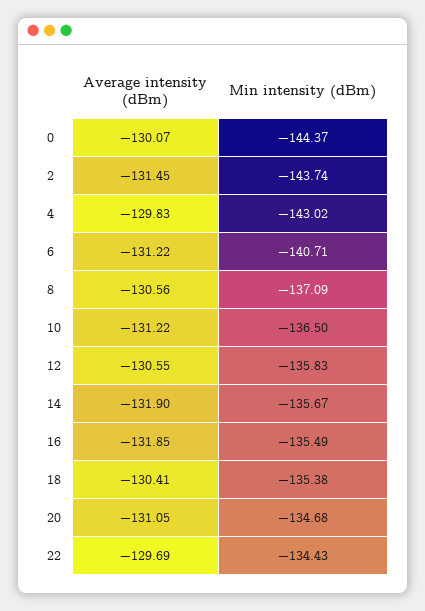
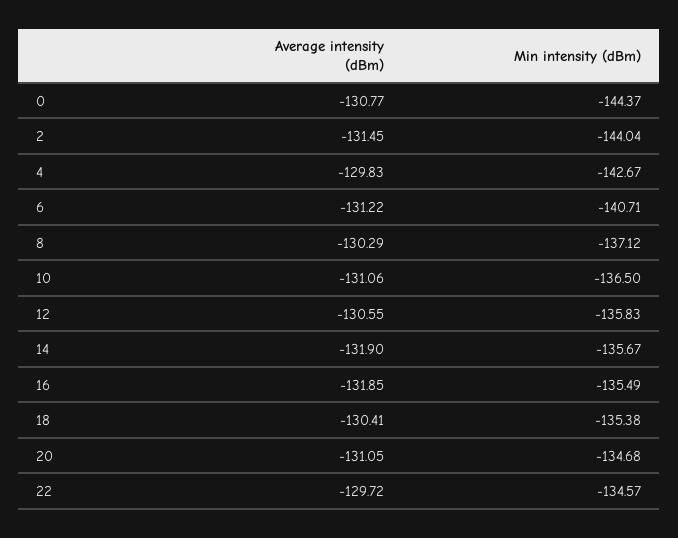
  {
    "Average intensity (dBm)": {
-     "0": -130.07,
+     "0": -130.77,
      "2": -131.45,
      "4": -129.83,
      "6": -131.22,
-     "8": -130.56,
+     "8": -130.29,
-     "10": -131.22,
+     "10": -131.06,
      "12": -130.55,
      "14": -131.9,
      "16": -131.85,
      "18": -130.41,
      "20": -131.05,
-     "22": -129.69
+     "22": -129.72
    },
    "Min intensity (dBm)": {
      "0": -144.37,
-     "2": -143.74,
+     "2": -144.04,
-     "4": -143.02,
+     "4": -142.67,
      "6": -140.71,
-     "8": -137.09,
+     "8": -137.12,
      "10": -136.5,
      "12": -135.83,
      "14": -135.67,
      "16": -135.49,
      "18": -135.38,
      "20": -134.68,
-     "22": -134.43
+     "22": -134.57
    }
  }

